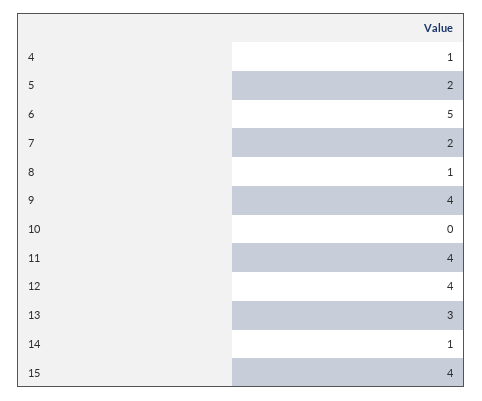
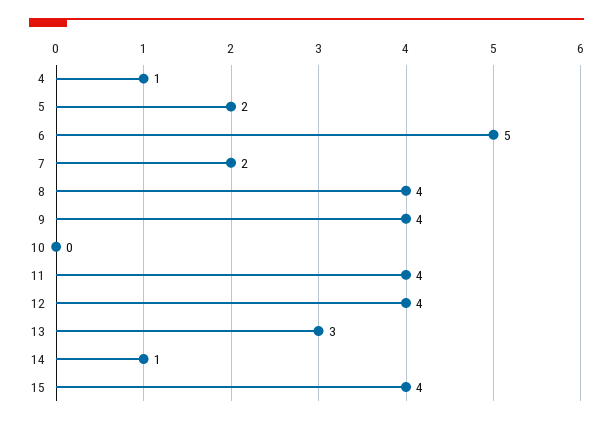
  {
    "4": 1,
    "5": 2,
    "6": 5,
    "7": 2,
-   "8": 1,
+   "8": 4,
    "9": 4,
    "10": 0,
    "11": 4,
    "12": 4,
    "13": 3,
    "14": 1,
    "15": 4
  }

